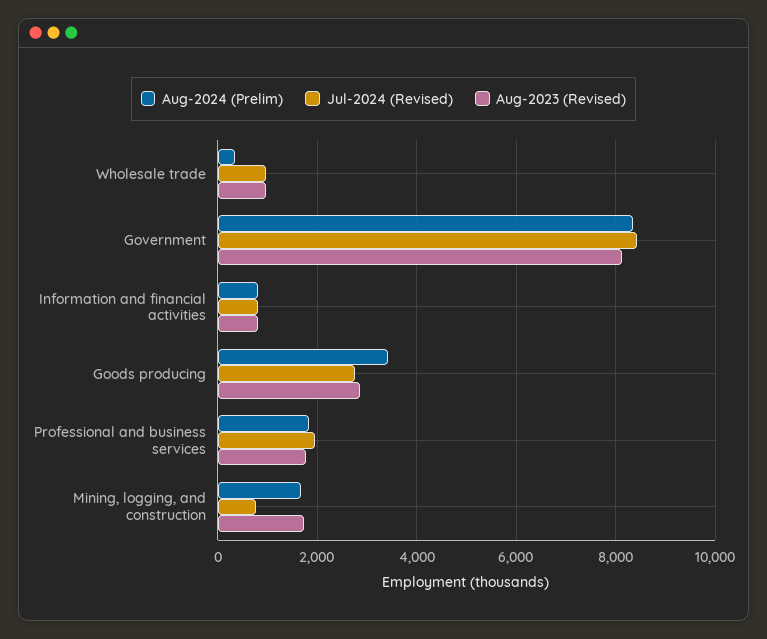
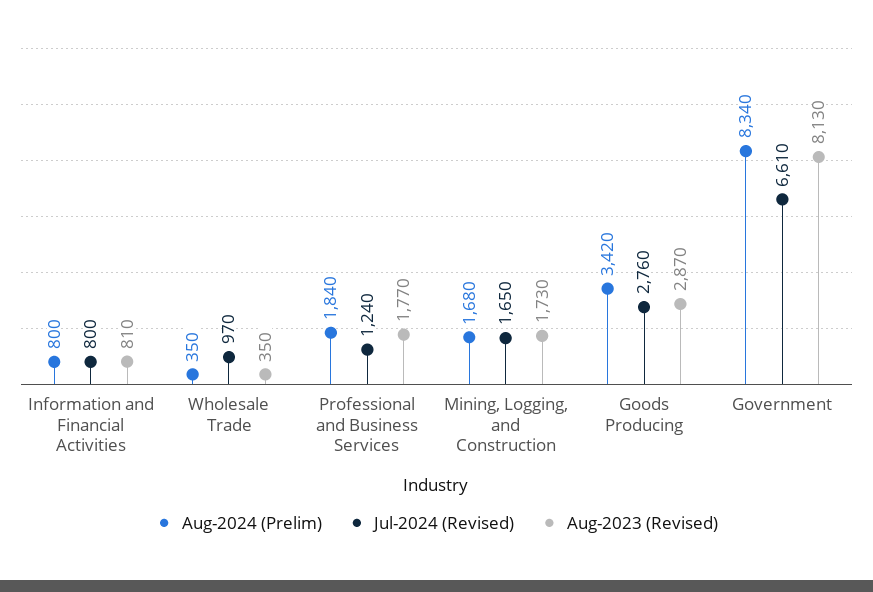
  {
    "Aug-2024 (Prelim)": {
      "Wholesale trade": 350,
      "Government": 8340,
      "Information and financial activities": 800,
      "Goods producing": 3420,
      "Professional and business services": 1840,
      "Mining, logging, and construction": 1680
    },
    "Jul-2024 (Revised)": {
      "Wholesale trade": 970,
-     "Government": 8400,
+     "Government": 6610,
      "Information and financial activities": 800,
      "Goods producing": 2760,
-     "Professional and business services": 2000,
+     "Professional and business services": 1240,
-     "Mining, logging, and construction": 800
+     "Mining, logging, and construction": 1650
    },
    "Aug-2023 (Revised)": {
-     "Wholesale trade": 1000,
+     "Wholesale trade": 350,
      "Government": 8130,
      "Information and financial activities": 810,
      "Goods producing": 2870,
      "Professional and business services": 1770,
      "Mining, logging, and construction": 1730
    }
  }

